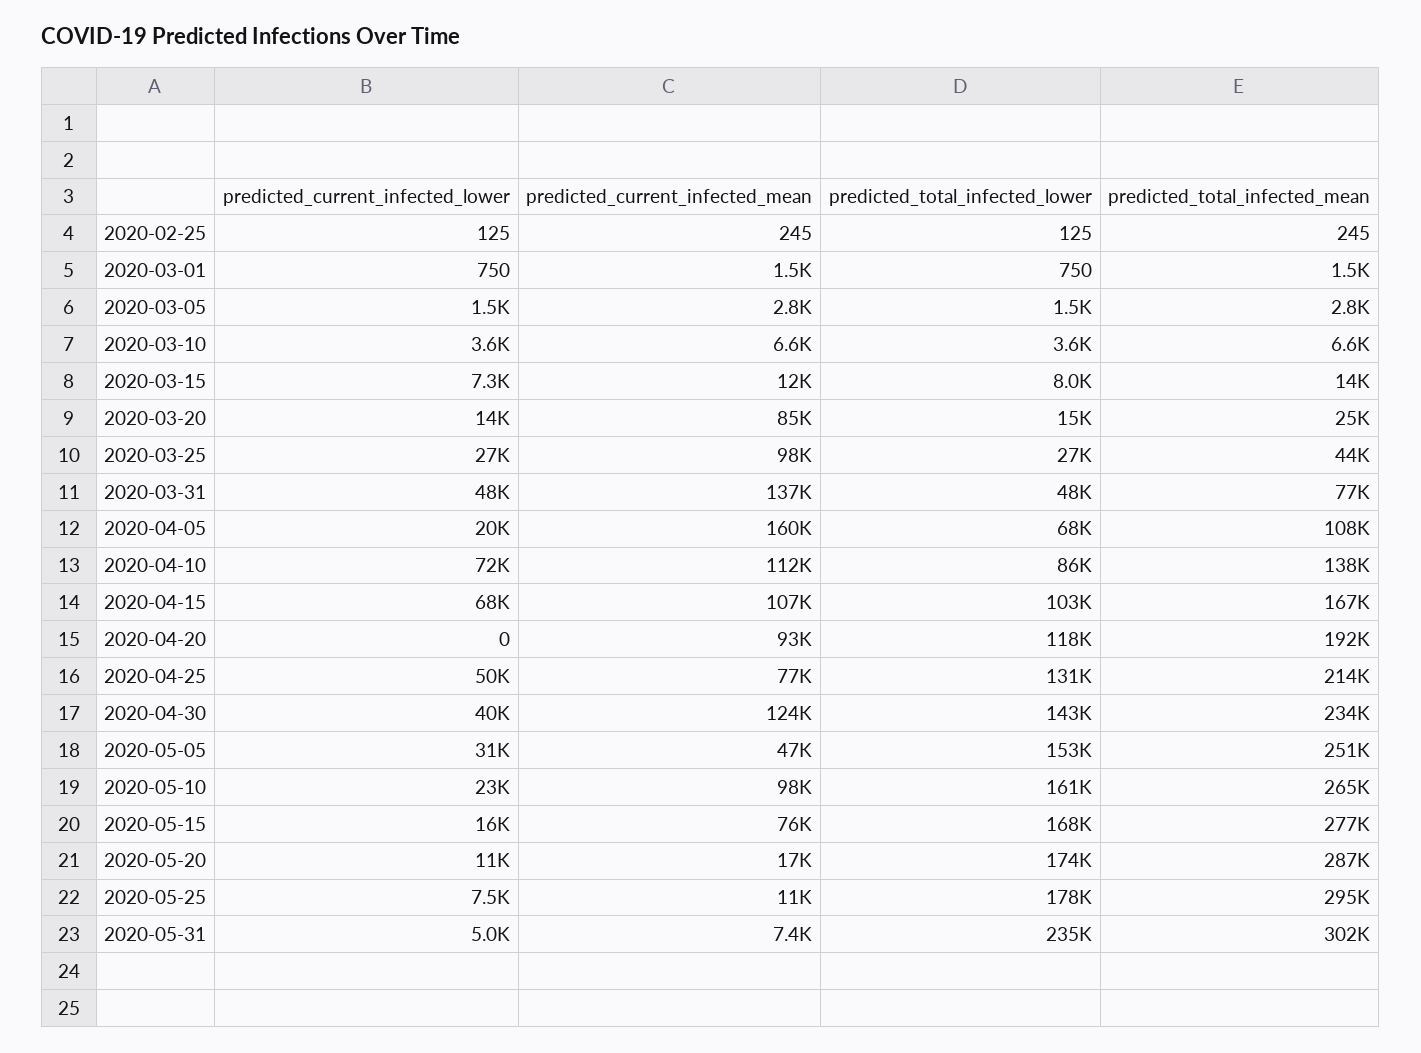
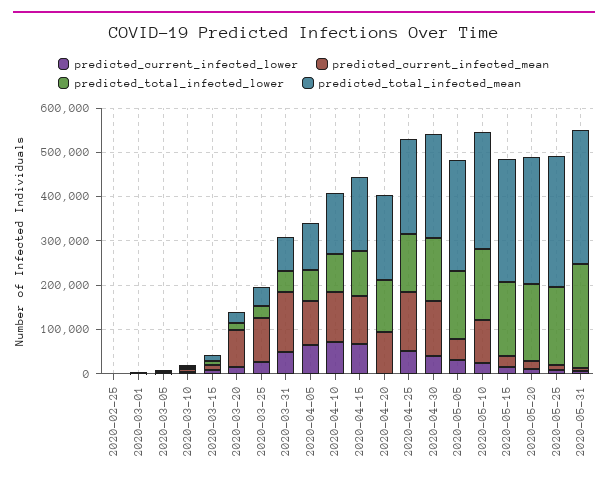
  {
    "predicted_current_infected_lower": {
      "2020-02-25": 125,
      "2020-03-01": 750,
      "2020-03-05": 1500,
      "2020-03-10": 3600,
      "2020-03-15": 7300,
      "2020-03-20": 14000,
      "2020-03-25": 27000,
      "2020-03-31": 48000,
-     "2020-04-05": 20000,
+     "2020-04-05": 60000,
      "2020-04-10": 72000,
      "2020-04-15": 68000,
      "2020-04-20": 0,
      "2020-04-25": 50000,
      "2020-04-30": 40000,
      "2020-05-05": 31000,
      "2020-05-10": 23000,
      "2020-05-15": 16000,
      "2020-05-20": 11000,
      "2020-05-25": 7500,
      "2020-05-31": 5000
    },
    "predicted_current_infected_mean": {
      "2020-02-25": 245,
      "2020-03-01": 1500,
      "2020-03-05": 2800,
      "2020-03-10": 6600,
      "2020-03-15": 12000,
      "2020-03-20": 85000,
      "2020-03-25": 98000,
      "2020-03-31": 137000,
-     "2020-04-05": 160000,
+     "2020-04-05": 100000,
      "2020-04-10": 112000,
      "2020-04-15": 107000,
      "2020-04-20": 93000,
-     "2020-04-25": 77000,
+     "2020-04-25": 140000,
      "2020-04-30": 124000,
      "2020-05-05": 47000,
      "2020-05-10": 98000,
-     "2020-05-15": 76000,
+     "2020-05-15": 20000,
      "2020-05-20": 17000,
      "2020-05-25": 11000,
      "2020-05-31": 7400
    },
    "predicted_total_infected_lower": {
      "2020-02-25": 125,
      "2020-03-01": 750,
      "2020-03-05": 1500,
      "2020-03-10": 3600,
      "2020-03-15": 8000,
      "2020-03-20": 15000,
      "2020-03-25": 27000,
      "2020-03-31": 48000,
      "2020-04-05": 68000,
      "2020-04-10": 86000,
      "2020-04-15": 103000,
      "2020-04-20": 118000,
      "2020-04-25": 131000,
      "2020-04-30": 143000,
      "2020-05-05": 153000,
      "2020-05-10": 161000,
      "2020-05-15": 168000,
      "2020-05-20": 174000,
      "2020-05-25": 178000,
      "2020-05-31": 235000
    },
    "predicted_total_infected_mean": {
      "2020-02-25": 245,
      "2020-03-01": 1500,
      "2020-03-05": 2800,
      "2020-03-10": 6600,
      "2020-03-15": 14000,
      "2020-03-20": 25000,
      "2020-03-25": 44000,
      "2020-03-31": 77000,
      "2020-04-05": 108000,
      "2020-04-10": 138000,
      "2020-04-15": 167000,
      "2020-04-20": 192000,
      "2020-04-25": 214000,
      "2020-04-30": 234000,
      "2020-05-05": 251000,
      "2020-05-10": 265000,
      "2020-05-15": 277000,
      "2020-05-20": 287000,
      "2020-05-25": 295000,
      "2020-05-31": 302000
    }
  }

